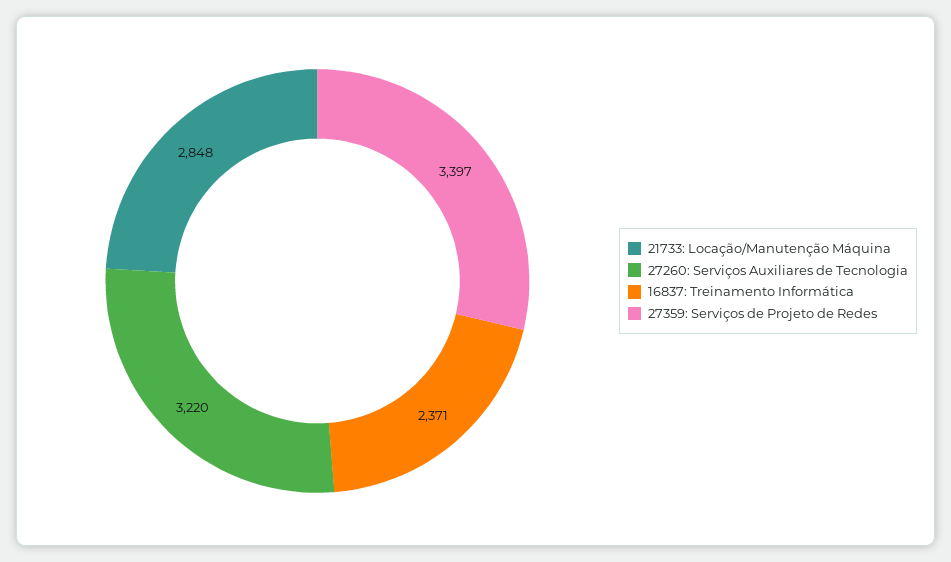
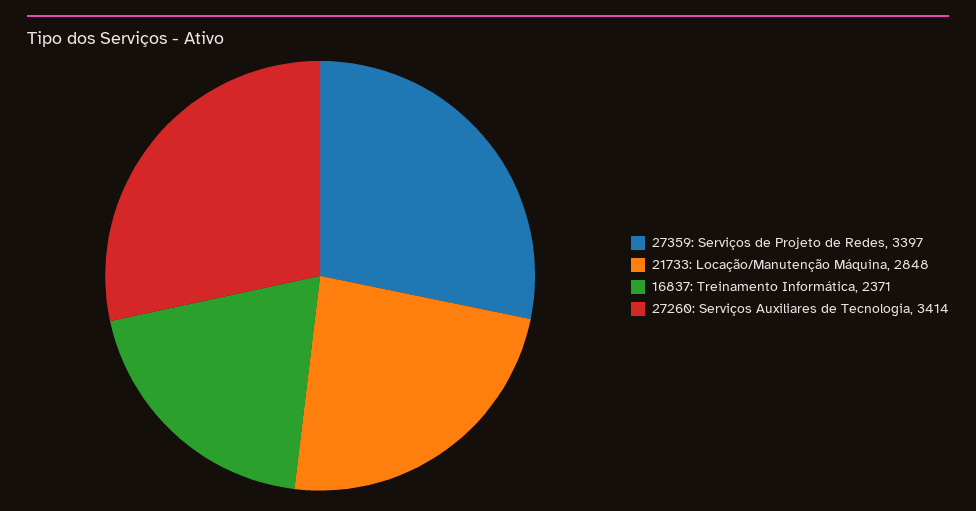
  {
    "21733: Locação/Manutenção Máquina": 2848,
-   "27260: Serviços Auxiliares de Tecnologia": 3220,
+   "27260: Serviços Auxiliares de Tecnologia": 3414,
    "16837: Treinamento Informática": 2371,
    "27359: Serviços de Projeto de Redes": 3397
  }

